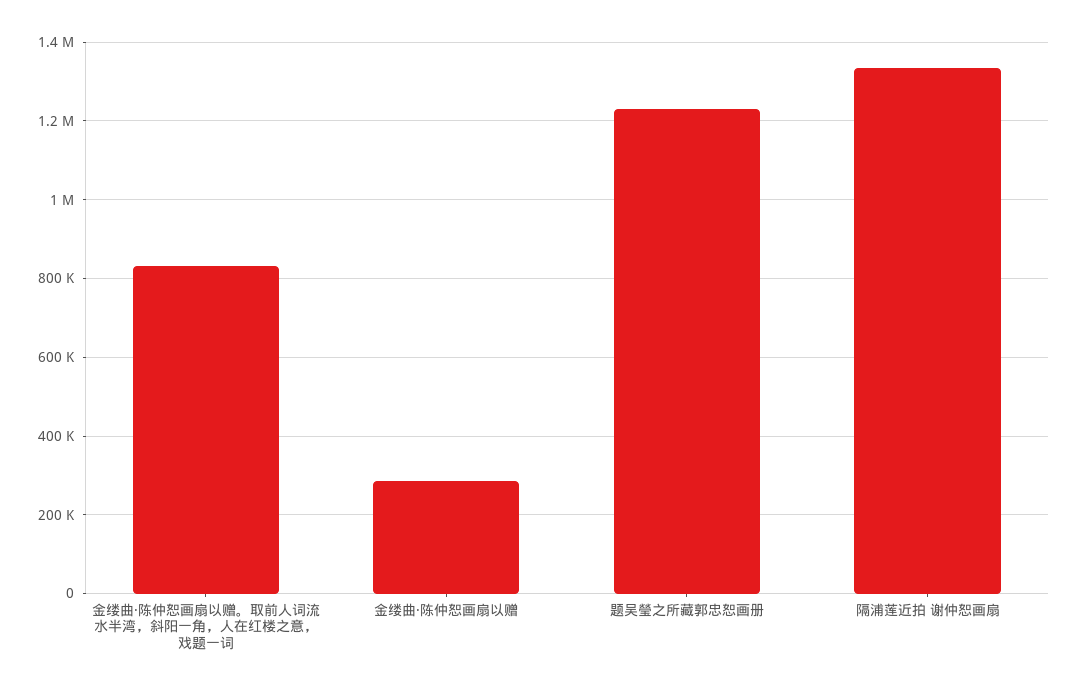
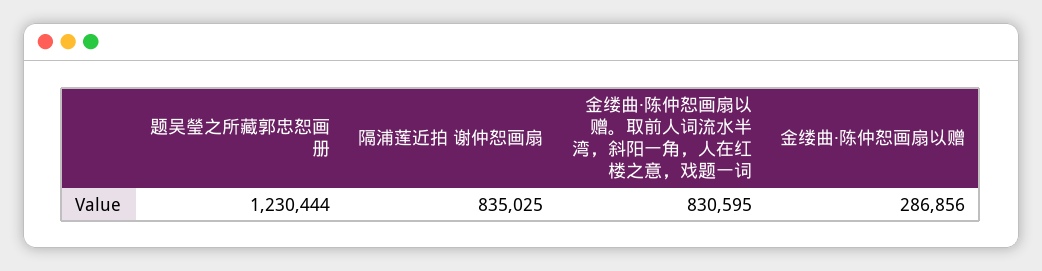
  {
    "金缕曲·陈仲恕画扇以赠。取前人词流水半湾，斜阳一角，人在红楼之意，戏题一词": 830595,
    "金缕曲·陈仲恕画扇以赠": 286856,
    "题吴瑩之所藏郭忠恕画册": 1230444,
-   "隔浦莲近拍 谢仲恕画扇": 1340000
+   "隔浦莲近拍 谢仲恕画扇": 835025
  }

